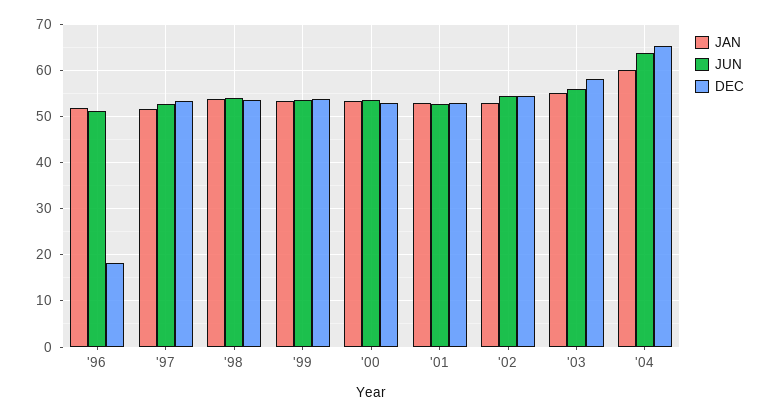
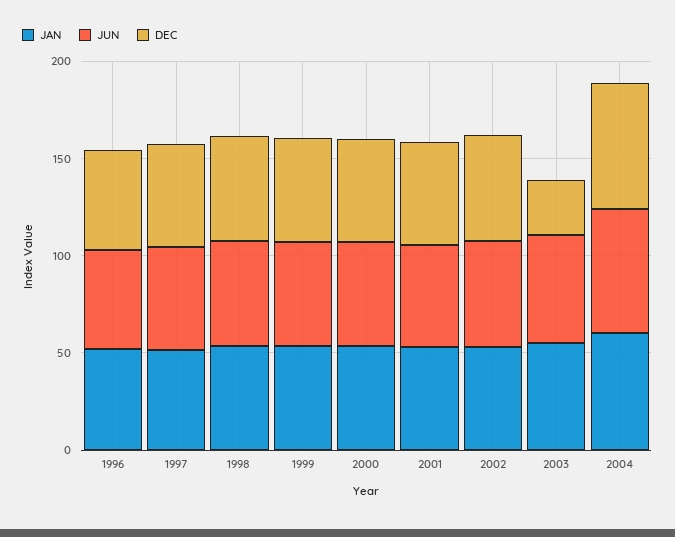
  {
    "JAN": {
      "'96": 52,
      "'97": 52,
      "'98": 54,
      "'99": 54,
      "'00": 54,
      "'01": 52,
      "'02": 52,
      "'03": 56,
      "'04": 60
    },
    "JUN": {
      "'96": 52,
      "'97": 52,
      "'98": 54,
      "'99": 54,
      "'00": 54,
      "'01": 52,
      "'02": 54,
      "'03": 56,
      "'04": 64
    },
    "DEC": {
-     "'96": 18,
+     "'96": 50,
      "'97": 54,
      "'98": 54,
      "'99": 54,
      "'00": 52,
      "'01": 52,
      "'02": 54,
-     "'03": 58,
+     "'03": 30,
      "'04": 66
    }
  }

